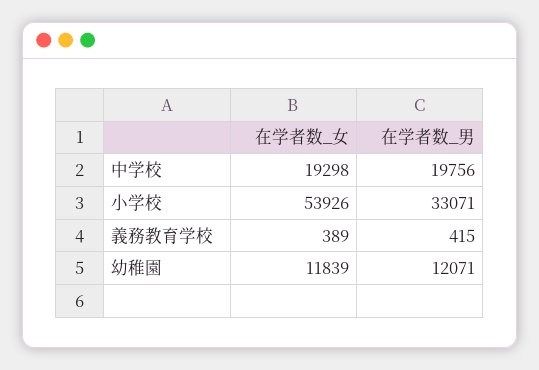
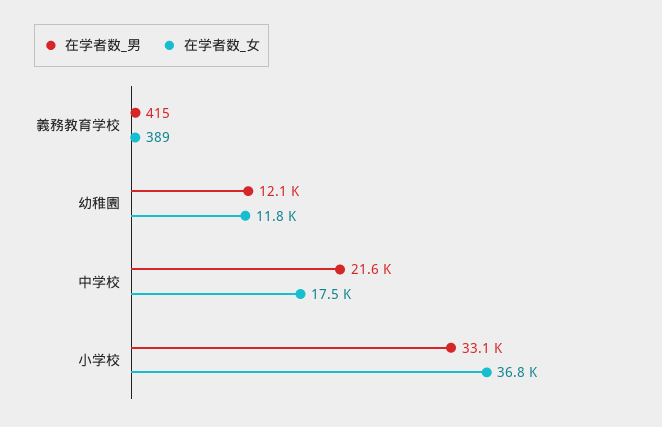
  {
    "在学者数_女": {
-     "中学校": 19298,
+     "中学校": 17500,
-     "小学校": 53926,
+     "小学校": 36800,
      "義務教育学校": 389,
      "幼稚園": 11839
    },
    "在学者数_男": {
-     "中学校": 19756,
+     "中学校": 21600,
      "小学校": 33071,
      "義務教育学校": 415,
      "幼稚園": 12071
    }
  }

